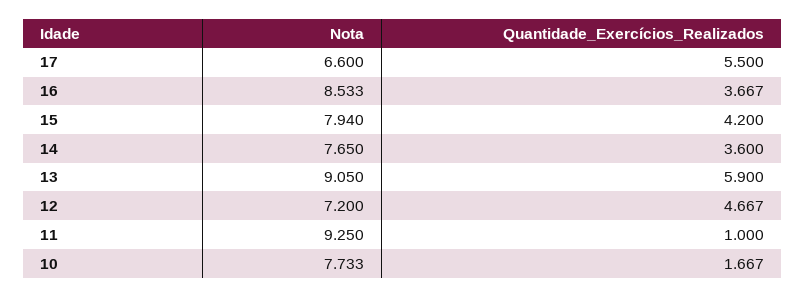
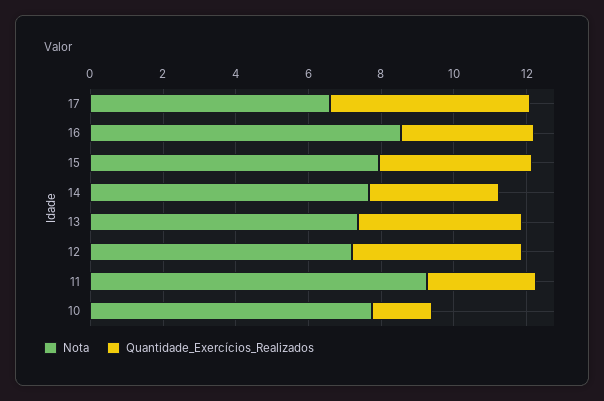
  {
    "Nota": {
      "17": 6.6,
      "16": 8.533,
      "15": 7.94,
      "14": 7.65,
-     "13": 9.05,
+     "13": 7.5,
      "12": 7.2,
      "11": 9.25,
      "10": 7.733
    },
    "Quantidade_Exercícios_Realizados": {
      "17": 5.5,
      "16": 3.667,
      "15": 4.2,
      "14": 3.6,
-     "13": 5.9,
+     "13": 4.5,
      "12": 4.667,
-     "11": 1,
+     "11": 3,
      "10": 1.667
    }
  }

